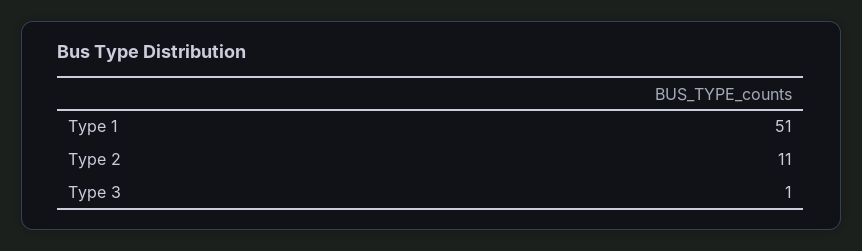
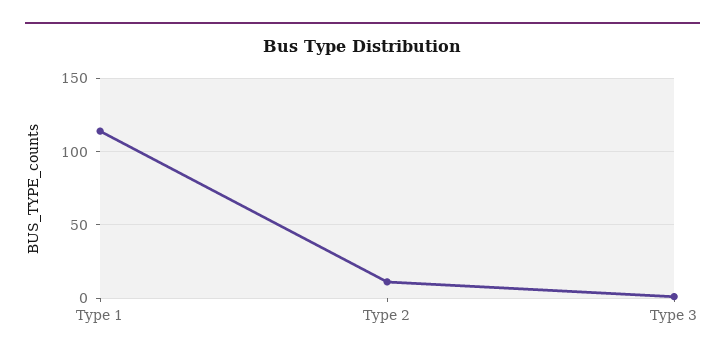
  {
-   "Type 1": 51,
+   "Type 1": 115,
    "Type 2": 11,
    "Type 3": 1
  }

